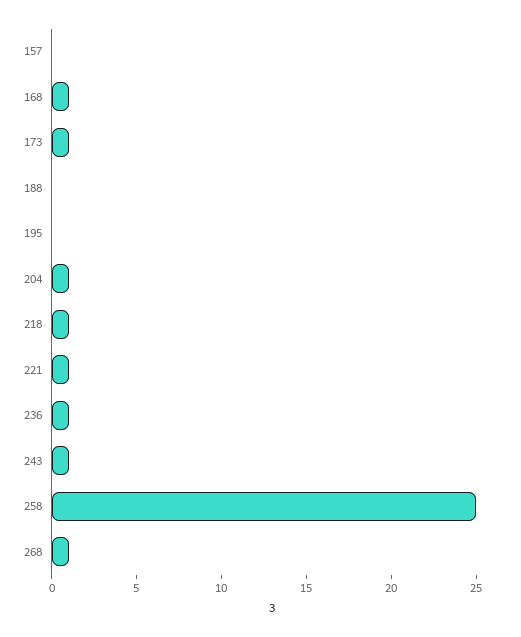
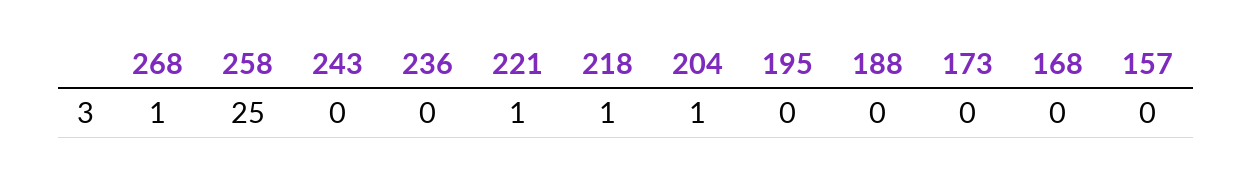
  {
    "157": 0,
-   "168": 1,
+   "168": 0,
-   "173": 1,
+   "173": 0,
    "188": 0,
    "195": 0,
    "204": 1,
    "218": 1,
    "221": 1,
-   "236": 1,
+   "236": 0,
-   "243": 1,
+   "243": 0,
    "258": 25,
    "268": 1
  }

